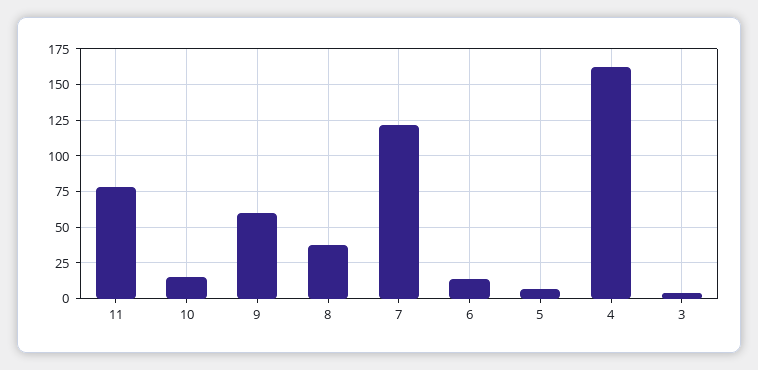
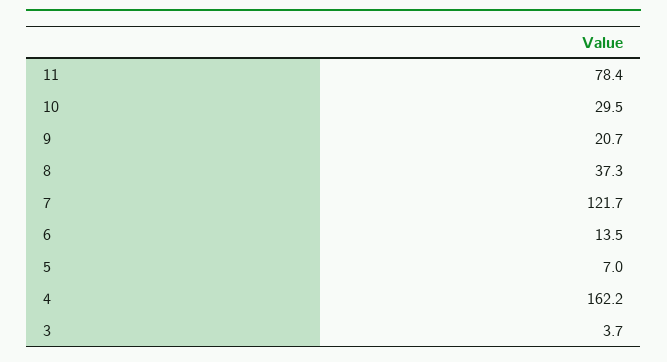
  {
    "11": 78.4,
-   "10": 15,
+   "10": 29.5,
-   "9": 60,
+   "9": 20.7,
    "8": 37.3,
    "7": 121.7,
    "6": 13.5,
    "5": 7,
    "4": 162.2,
    "3": 3.7
  }

